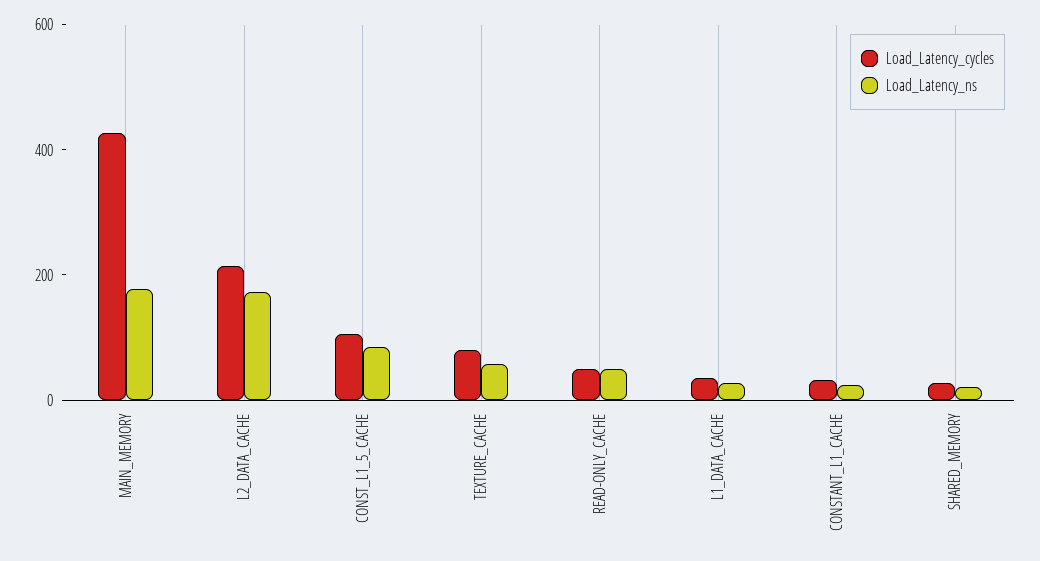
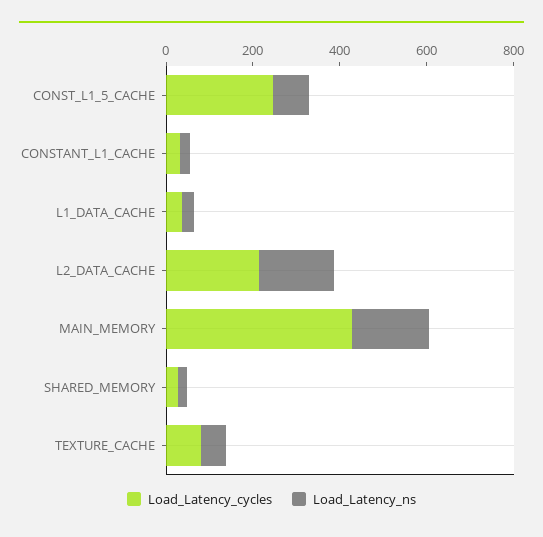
  {
    "Load_Latency_cycles": {
      "MAIN_MEMORY": 450,
      "L2_DATA_CACHE": 200,
-     "CONST_L1_5_CACHE": 100,
+     "CONST_L1_5_CACHE": 250,
      "TEXTURE_CACHE": 100,
-     "READ-ONLY_CACHE": 50,
      "L1_DATA_CACHE": 50,
      "CONSTANT_L1_CACHE": 50,
      "SHARED_MEMORY": 50
    },
    "Load_Latency_ns": {
      "MAIN_MEMORY": 200,
      "L2_DATA_CACHE": 150,
      "CONST_L1_5_CACHE": 100,
      "TEXTURE_CACHE": 50,
-     "READ-ONLY_CACHE": 50,
      "L1_DATA_CACHE": 50,
      "CONSTANT_L1_CACHE": 0,
      "SHARED_MEMORY": 0
    }
  }

